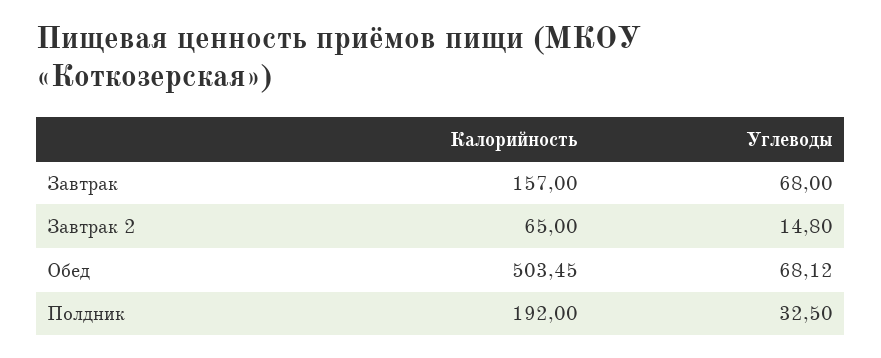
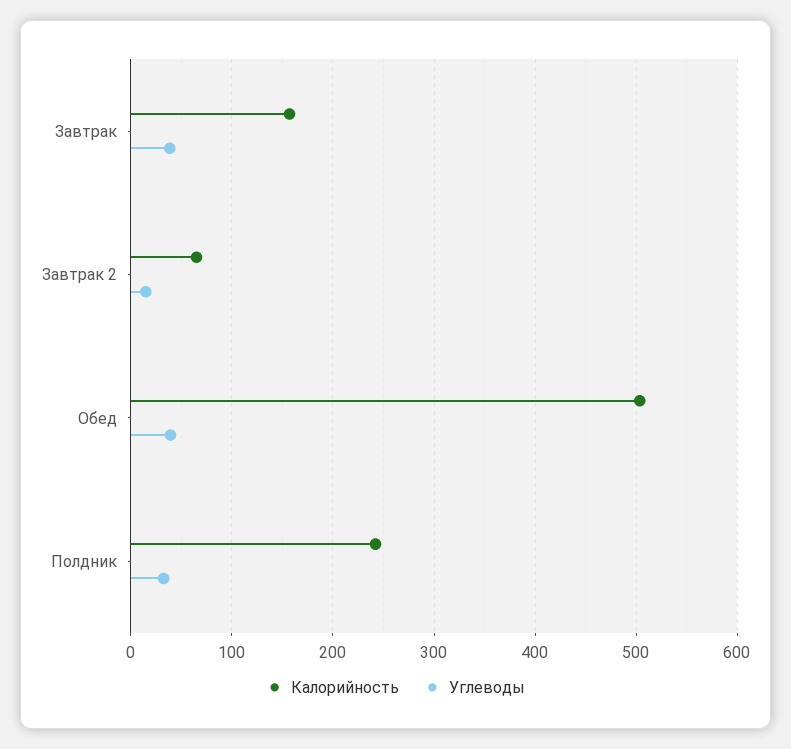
  {
    "Калорийность": {
      "Завтрак": 157,
      "Завтрак 2": 65,
      "Обед": 503.45,
-     "Полдник": 192
+     "Полдник": 240
    },
    "Углеводы": {
-     "Завтрак": 68,
+     "Завтрак": 40,
      "Завтрак 2": 14.8,
-     "Обед": 68.12,
+     "Обед": 40,
      "Полдник": 32.5
    }
  }

